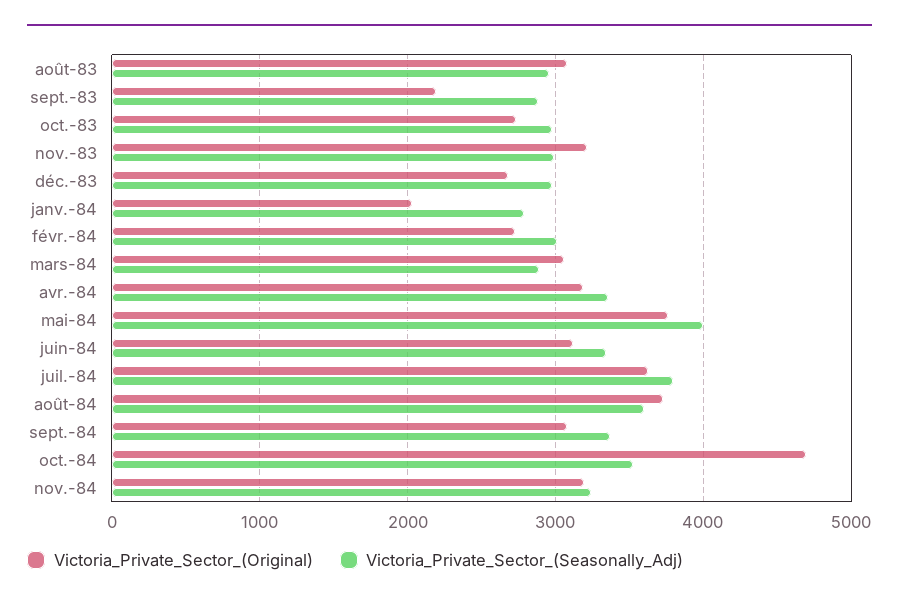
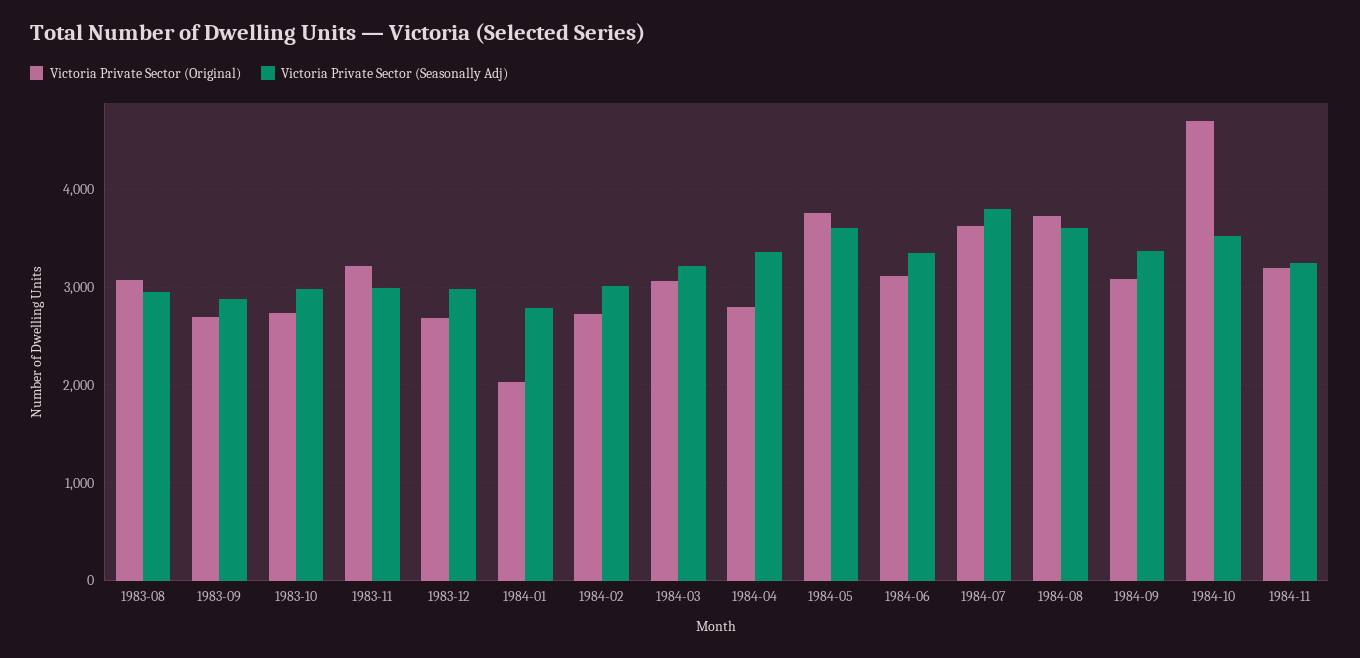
  {
    "Victoria_Private_Sector_(Original)": {
      "août-83": 3100,
-     "sept.-83": 2200,
+     "sept.-83": 2700,
      "oct.-83": 2700,
      "nov.-83": 3200,
      "déc.-83": 2700,
      "janv.-84": 2000,
      "févr.-84": 2700,
      "mars-84": 3100,
-     "avr.-84": 3200,
+     "avr.-84": 2800,
      "mai-84": 3800,
      "juin-84": 3100,
      "juil.-84": 3600,
      "août-84": 3700,
      "sept.-84": 3100,
      "oct.-84": 4700,
      "nov.-84": 3200
    },
    "Victoria_Private_Sector_(Seasonally_Adj)": {
      "août-83": 3000,
      "sept.-83": 2900,
      "oct.-83": 3000,
      "nov.-83": 3000,
      "déc.-83": 3000,
      "janv.-84": 2800,
      "févr.-84": 3000,
-     "mars-84": 2900,
+     "mars-84": 3200,
      "avr.-84": 3400,
-     "mai-84": 4000,
+     "mai-84": 3600,
      "juin-84": 3300,
      "juil.-84": 3800,
      "août-84": 3600,
      "sept.-84": 3400,
      "oct.-84": 3500,
      "nov.-84": 3200
    }
  }

